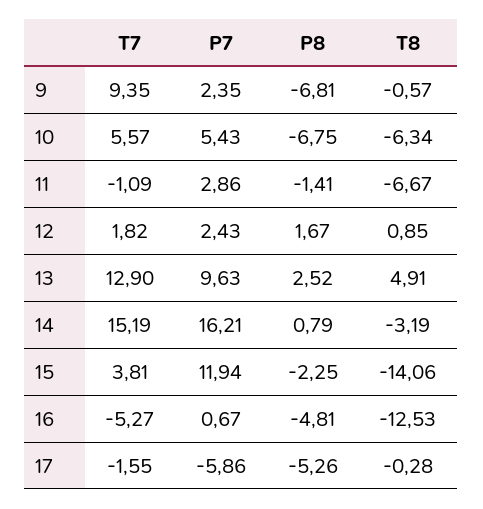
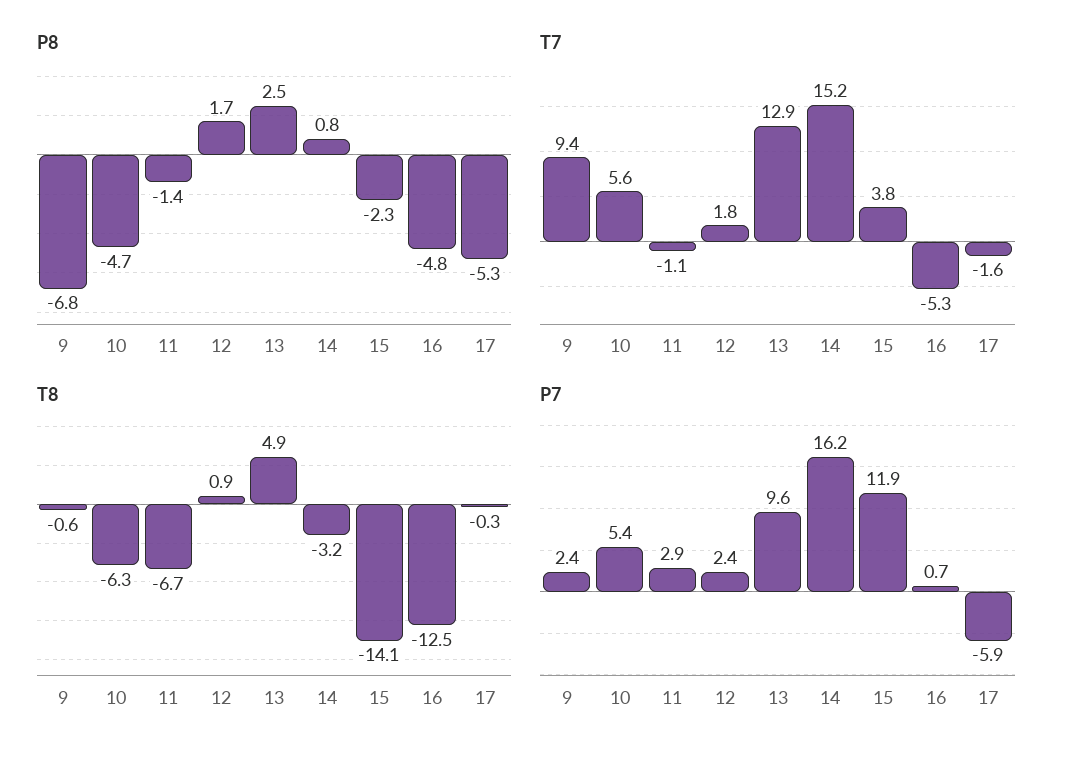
  {
    "T7": {
      "9": 9.35,
      "10": 5.57,
      "11": -1.09,
      "12": 1.82,
      "13": 12.9,
      "14": 15.19,
      "15": 3.81,
      "16": -5.27,
      "17": -1.55
    },
    "P7": {
      "9": 2.35,
      "10": 5.43,
      "11": 2.86,
      "12": 2.43,
      "13": 9.63,
      "14": 16.21,
      "15": 11.94,
      "16": 0.67,
      "17": -5.86
    },
    "P8": {
      "9": -6.81,
-     "10": -6.75,
+     "10": -4.7,
      "11": -1.41,
      "12": 1.67,
      "13": 2.52,
      "14": 0.79,
      "15": -2.25,
      "16": -4.81,
      "17": -5.26
    },
    "T8": {
      "9": -0.57,
      "10": -6.34,
      "11": -6.67,
      "12": 0.85,
      "13": 4.91,
      "14": -3.19,
      "15": -14.06,
      "16": -12.53,
      "17": -0.28
    }
  }

